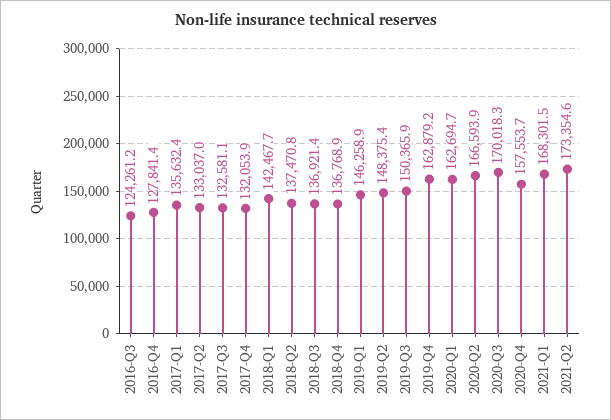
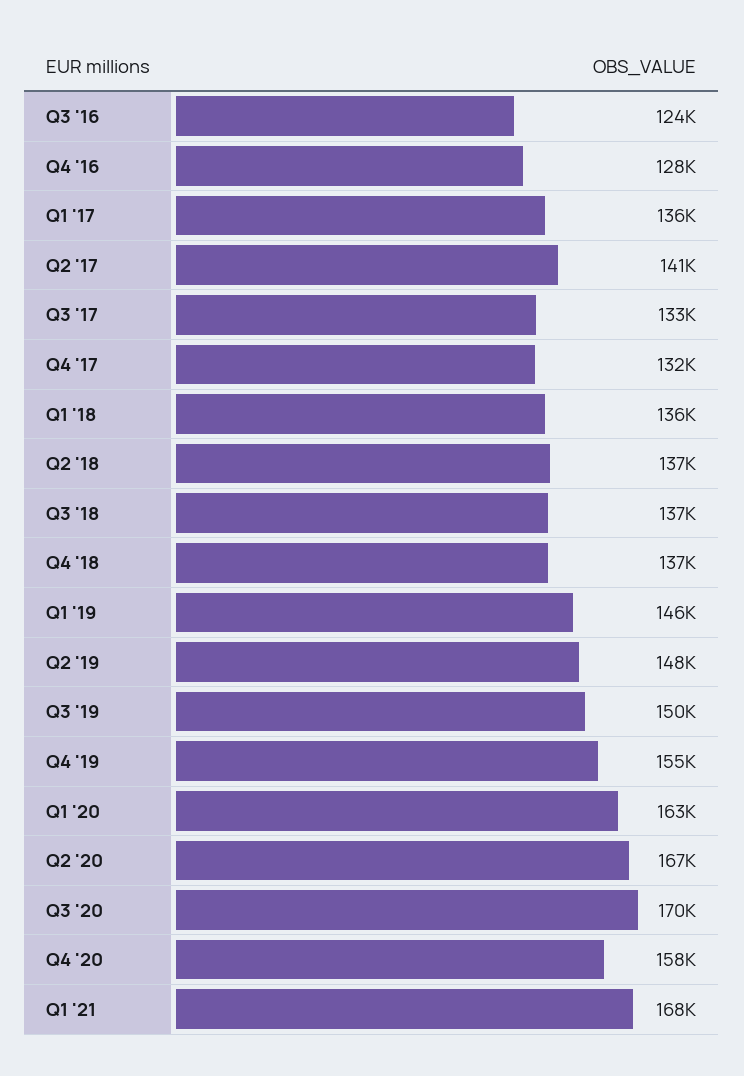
  {
    "2016-Q3": 124261.2,
    "2016-Q4": 127841.4,
    "2017-Q1": 135632.4,
-   "2017-Q2": 133037,
+   "2017-Q2": 141000,
    "2017-Q3": 132581.1,
    "2017-Q4": 132053.9,
-   "2018-Q1": 142467.7,
+   "2018-Q1": 136000,
    "2018-Q2": 137470.8,
    "2018-Q3": 136921.4,
    "2018-Q4": 136768.9,
    "2019-Q1": 146258.9,
    "2019-Q2": 148375.4,
    "2019-Q3": 150365.9,
-   "2019-Q4": 162879.2,
+   "2019-Q4": 155000,
    "2020-Q1": 162694.7,
    "2020-Q2": 166593.9,
    "2020-Q3": 170018.3,
    "2020-Q4": 157553.7,
-   "2021-Q1": 168301.5,
+   "2021-Q1": 168301.5
-   "2021-Q2": 173354.6
  }

